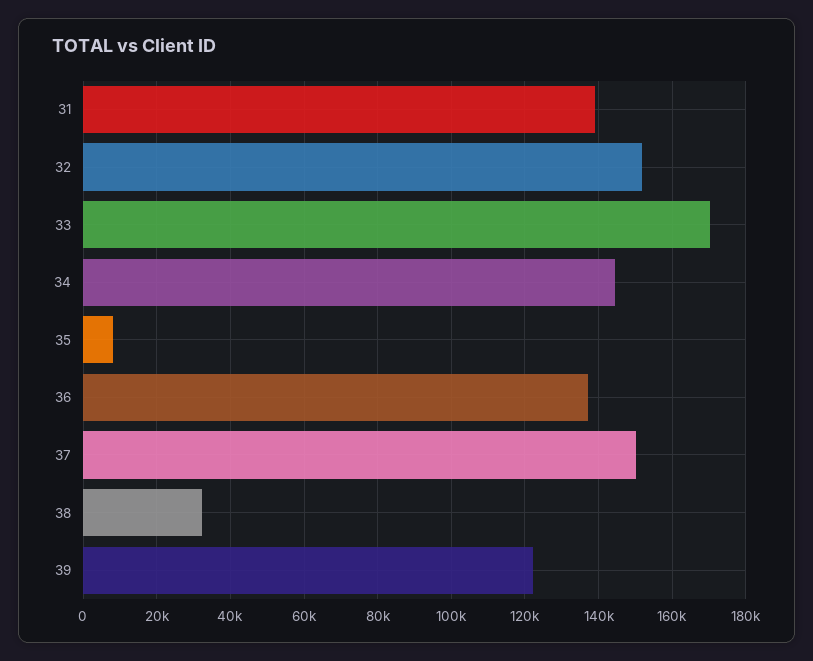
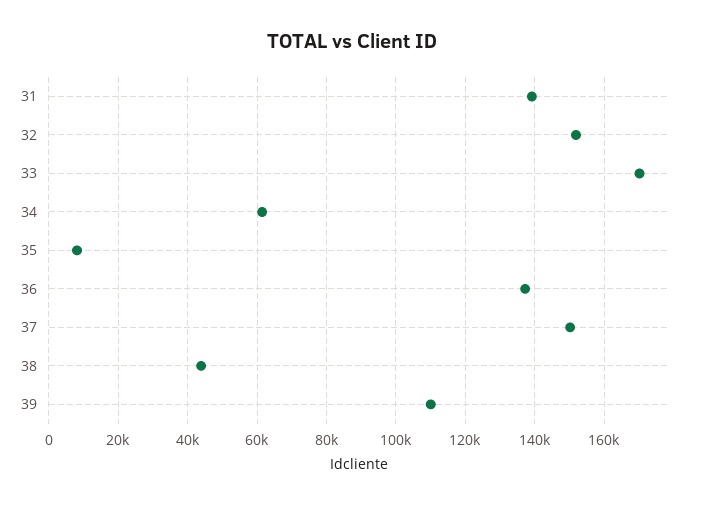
  {
    "31": 140000,
    "32": 152000,
    "33": 170000,
-   "34": 144000,
+   "34": 62000,
    "35": 8000,
    "36": 138000,
    "37": 150000,
-   "38": 32000,
+   "38": 44000,
-   "39": 122000
+   "39": 110000
  }

